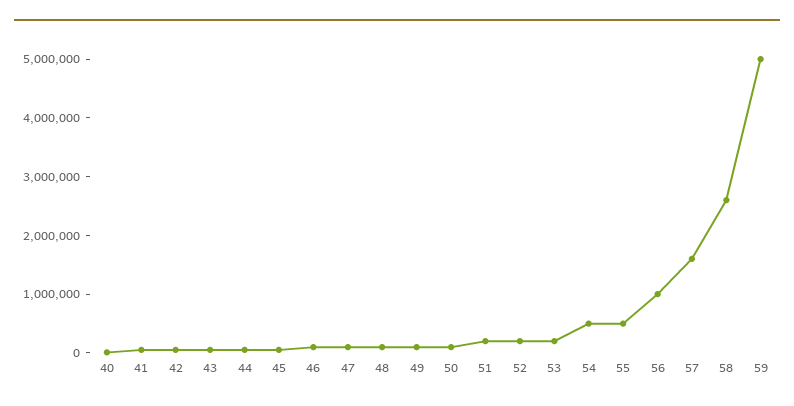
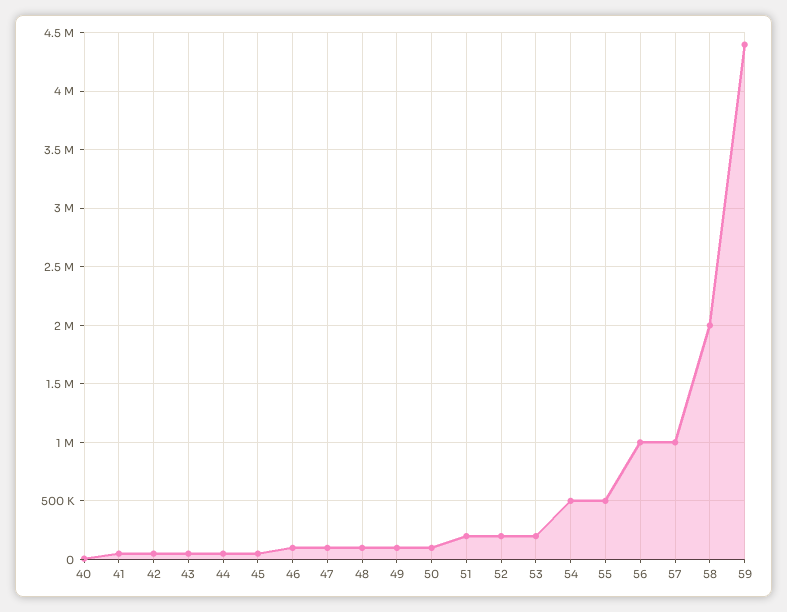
  {
    "40": 0,
    "41": 100000,
    "42": 100000,
    "43": 100000,
    "44": 100000,
    "45": 100000,
    "46": 100000,
    "47": 100000,
    "48": 100000,
    "49": 100000,
    "50": 100000,
    "51": 200000,
    "52": 200000,
    "53": 200000,
    "54": 500000,
    "55": 500000,
    "56": 1000000,
-   "57": 1600000,
+   "57": 1000000,
-   "58": 2600000,
+   "58": 2000000,
-   "59": 5000000
+   "59": 4400000
  }

